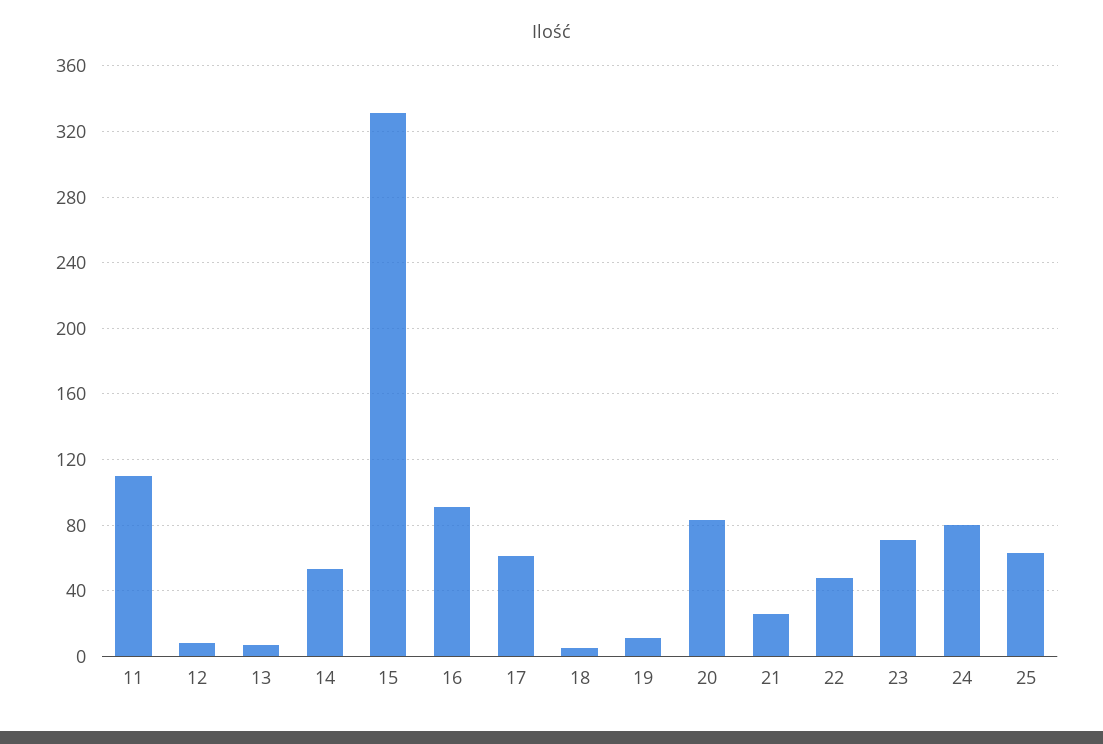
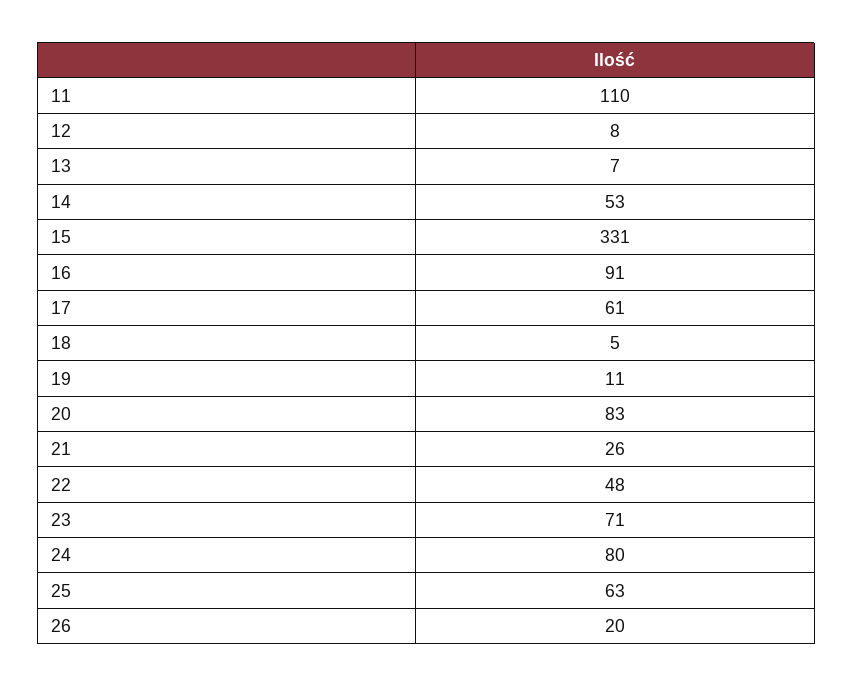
  {
    "11": 110,
    "12": 8,
    "13": 7,
    "14": 53,
    "15": 331,
    "16": 91,
    "17": 61,
    "18": 5,
    "19": 11,
    "20": 83,
    "21": 26,
    "22": 48,
    "23": 71,
    "24": 80,
-   "25": 63
+   "25": 63,
+   "26": 20
  }

